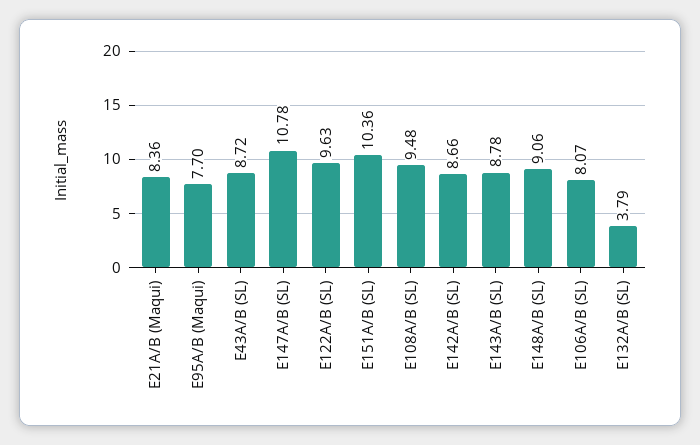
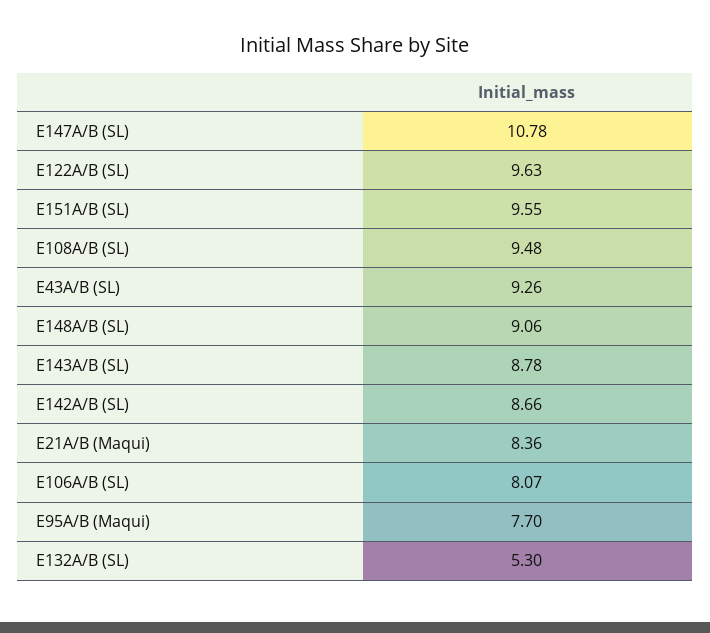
  {
    "E21A/B (Maqui)": 8.36,
    "E95A/B (Maqui)": 7.7,
-   "E43A/B (SL)": 8.72,
+   "E43A/B (SL)": 9.26,
    "E147A/B (SL)": 10.78,
    "E122A/B (SL)": 9.63,
-   "E151A/B (SL)": 10.36,
+   "E151A/B (SL)": 9.55,
    "E108A/B (SL)": 9.48,
    "E142A/B (SL)": 8.66,
    "E143A/B (SL)": 8.78,
    "E148A/B (SL)": 9.06,
    "E106A/B (SL)": 8.07,
-   "E132A/B (SL)": 3.79
+   "E132A/B (SL)": 5.3
  }

